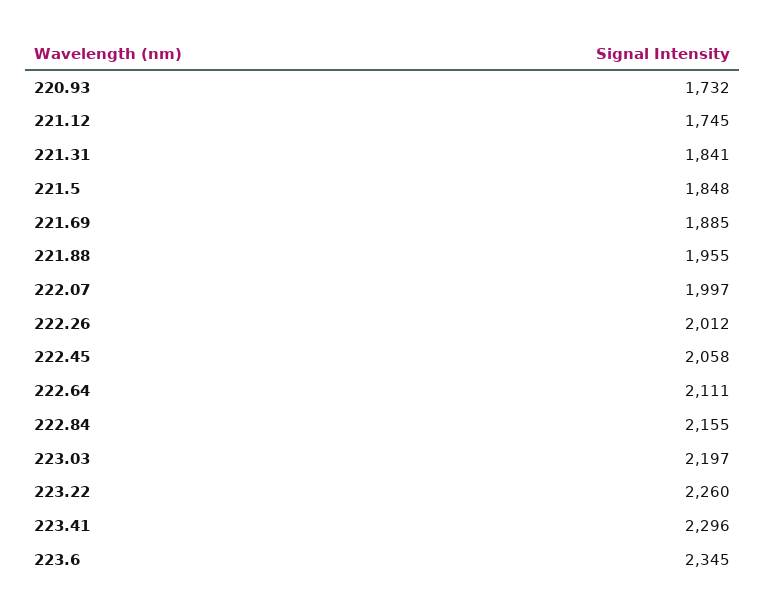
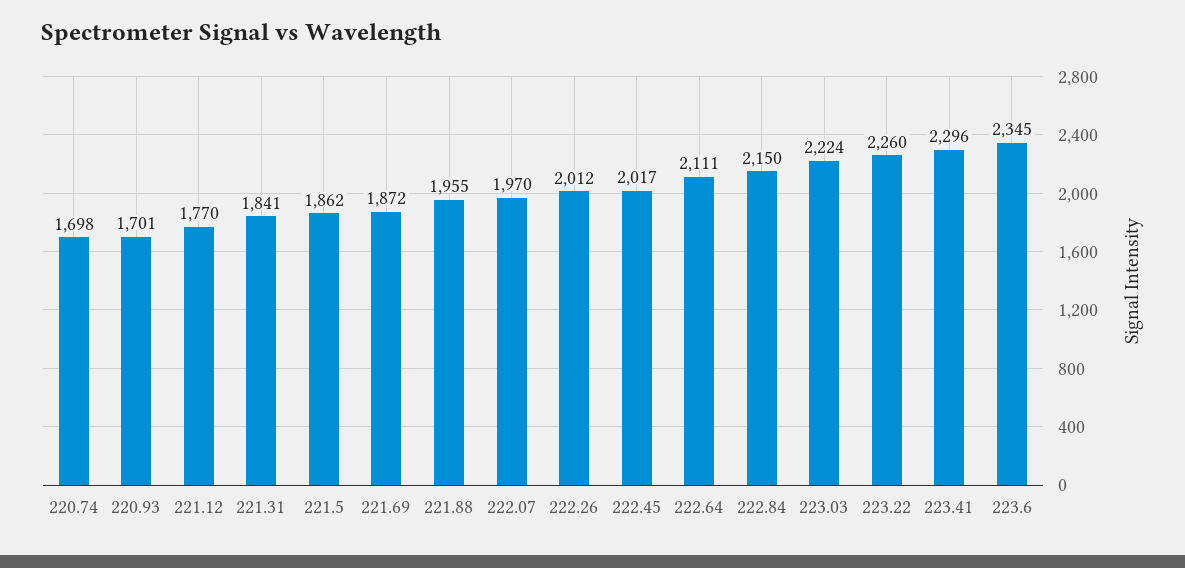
  {
-   "220.93": 1732,
+   "220.93": 1701,
-   "221.12": 1745,
+   "221.12": 1770,
    "221.31": 1841,
-   "221.5": 1848,
+   "221.5": 1862,
-   "221.69": 1885,
+   "221.69": 1872,
    "221.88": 1955,
-   "222.07": 1997,
+   "222.07": 1970,
    "222.26": 2012,
-   "222.45": 2058,
+   "222.45": 2017,
    "222.64": 2111,
-   "222.84": 2155,
+   "222.84": 2150,
-   "223.03": 2197,
+   "223.03": 2224,
    "223.22": 2260,
    "223.41": 2296,
-   "223.6": 2345
+   "223.6": 2345,
+   "220.74": 1698
  }

